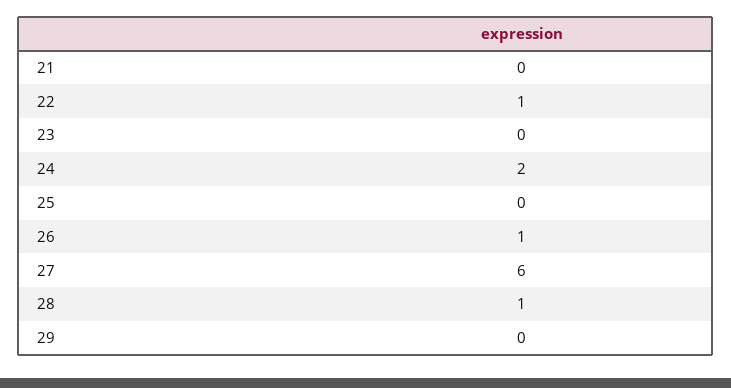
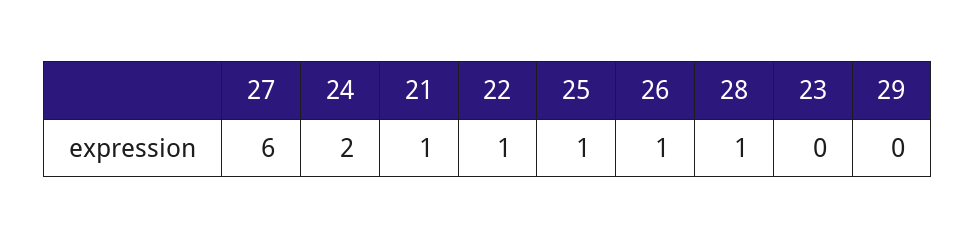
  {
-   "21": 0,
+   "21": 1,
    "22": 1,
    "23": 0,
    "24": 2,
-   "25": 0,
+   "25": 1,
    "26": 1,
    "27": 6,
    "28": 1,
    "29": 0
  }

